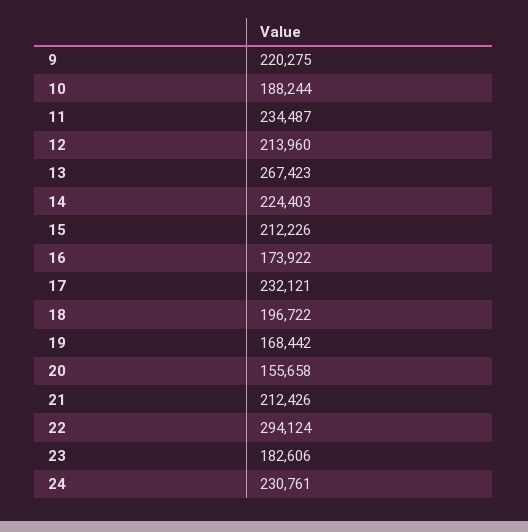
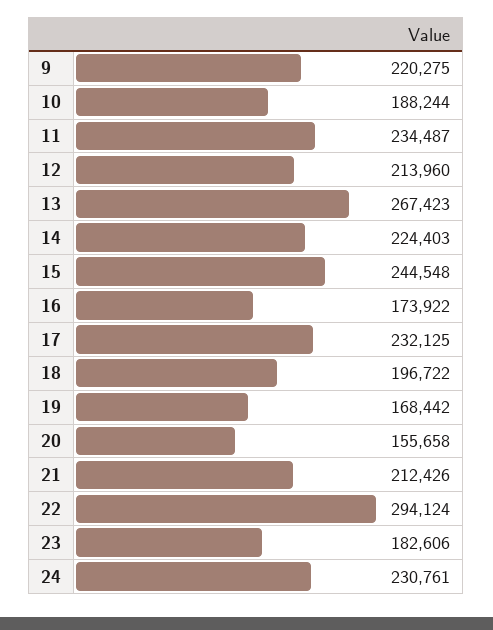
  {
    "9": 220275,
    "10": 188244,
    "11": 234487,
    "12": 213960,
    "13": 267423,
    "14": 224403,
-   "15": 212226,
+   "15": 244548,
    "16": 173922,
-   "17": 232121,
+   "17": 232125,
    "18": 196722,
    "19": 168442,
    "20": 155658,
    "21": 212426,
    "22": 294124,
    "23": 182606,
    "24": 230761
  }

